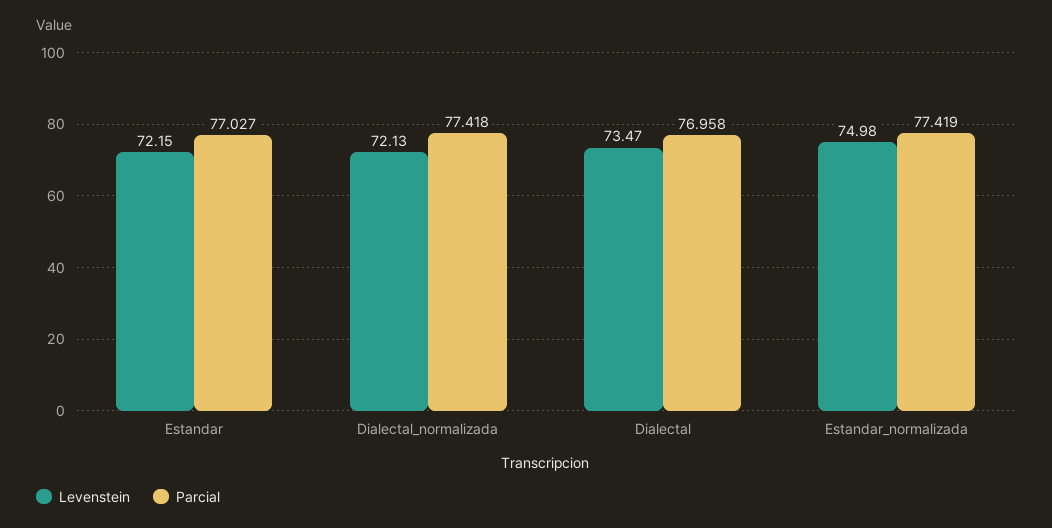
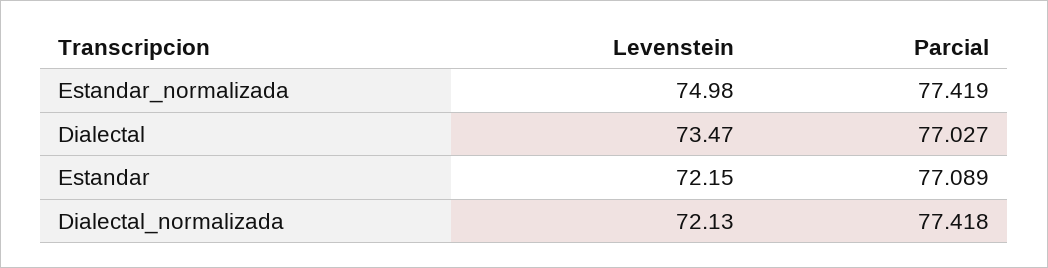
  {
    "Levenstein": {
      "Estandar": 72.15,
      "Dialectal_normalizada": 72.13,
      "Dialectal": 73.47,
      "Estandar_normalizada": 74.98
    },
    "Parcial": {
-     "Estandar": 77.027,
+     "Estandar": 77.089,
      "Dialectal_normalizada": 77.418,
-     "Dialectal": 76.958,
+     "Dialectal": 77.027,
      "Estandar_normalizada": 77.419
    }
  }

